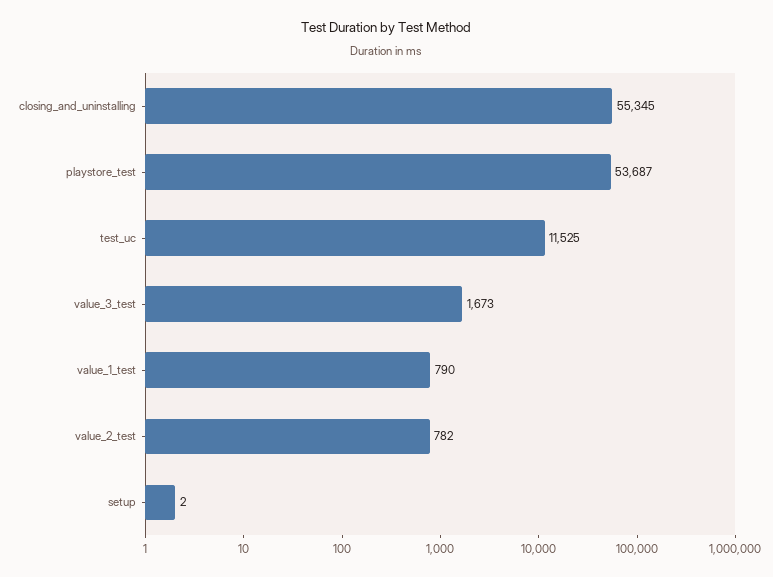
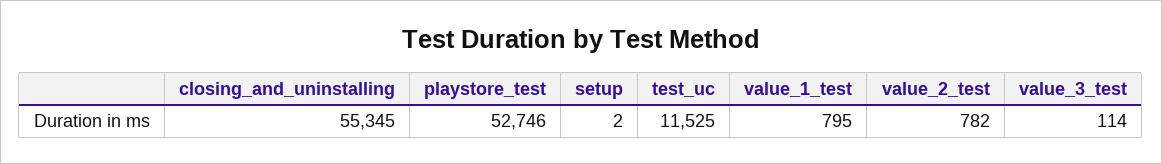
  {
    "closing_and_uninstalling": 55345,
-   "playstore_test": 53687,
+   "playstore_test": 52746,
    "test_uc": 11525,
-   "value_3_test": 1673,
+   "value_3_test": 114,
-   "value_1_test": 790,
+   "value_1_test": 795,
    "value_2_test": 782,
    "setup": 2
  }

